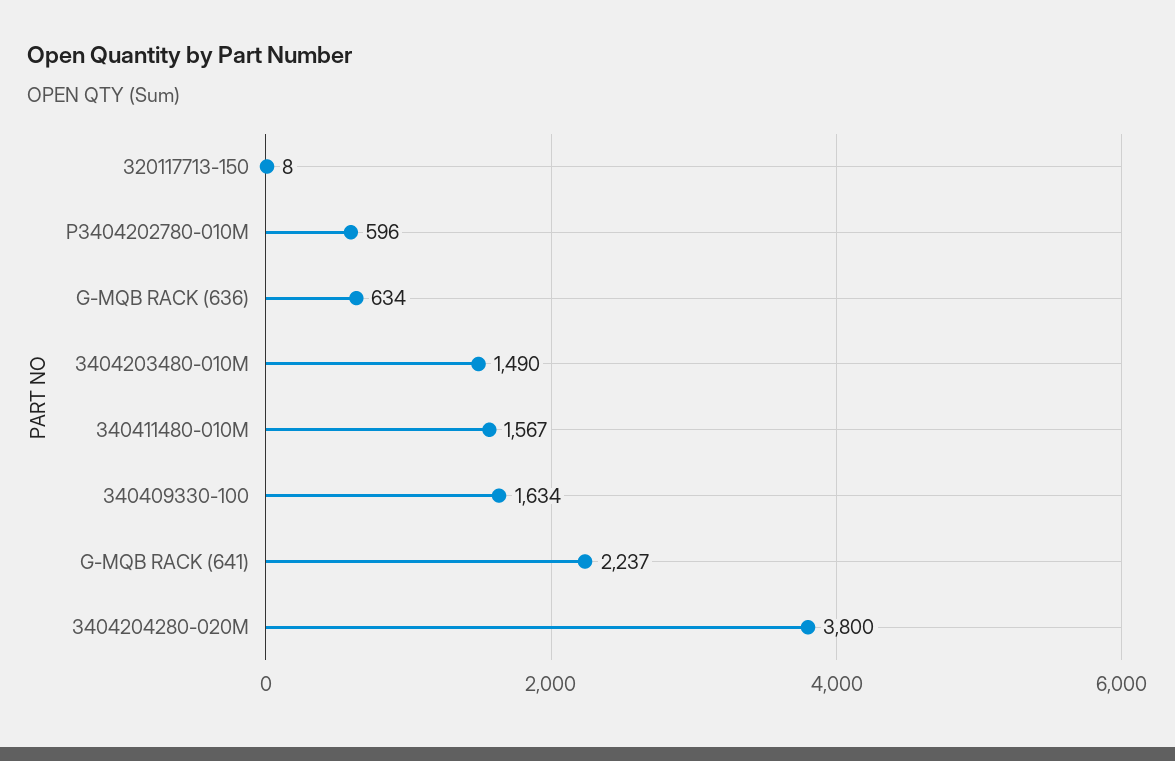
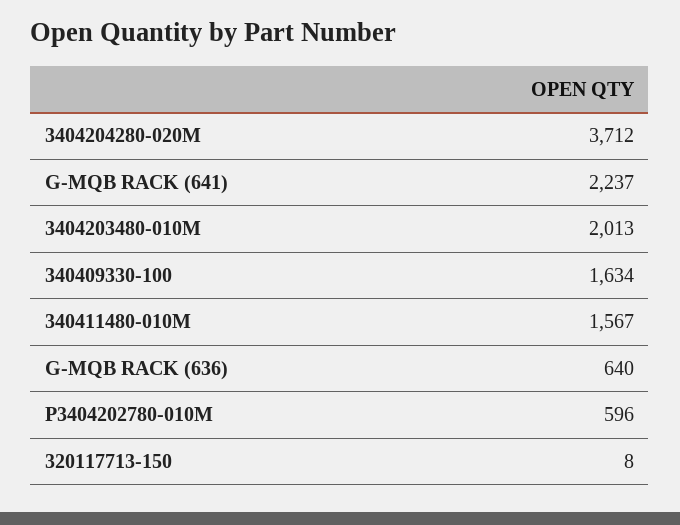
  {
    "320117713-150": 8,
    "P3404202780-010M": 596,
-   "G-MQB RACK (636)": 634,
+   "G-MQB RACK (636)": 640,
-   "3404203480-010M": 1490,
+   "3404203480-010M": 2013,
    "340411480-010M": 1567,
    "340409330-100": 1634,
    "G-MQB RACK (641)": 2237,
-   "3404204280-020M": 3800
+   "3404204280-020M": 3712
  }

